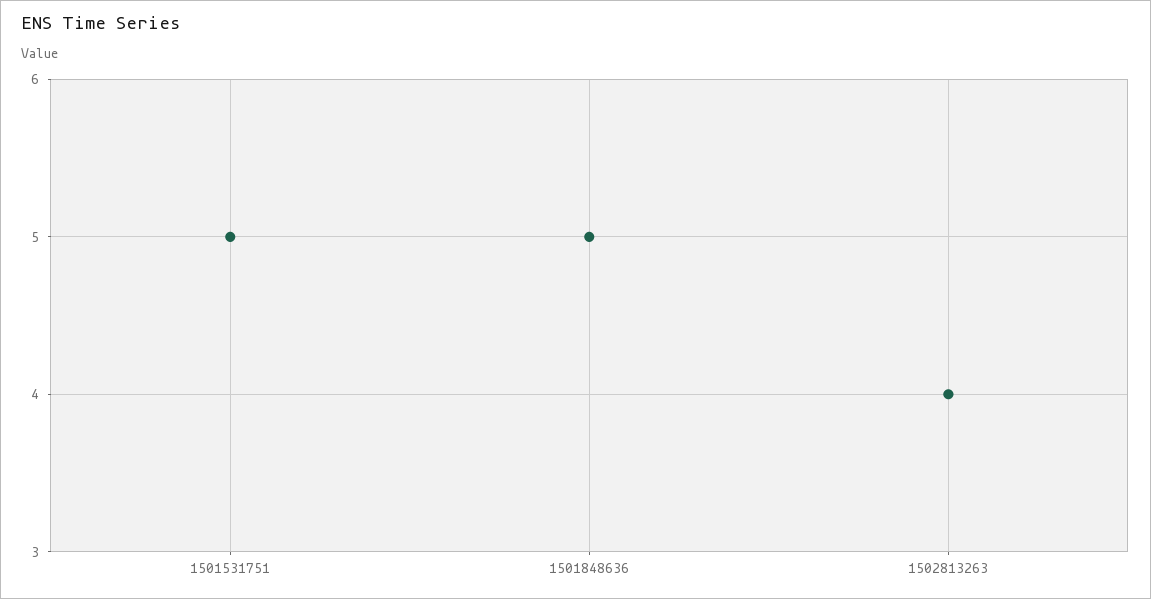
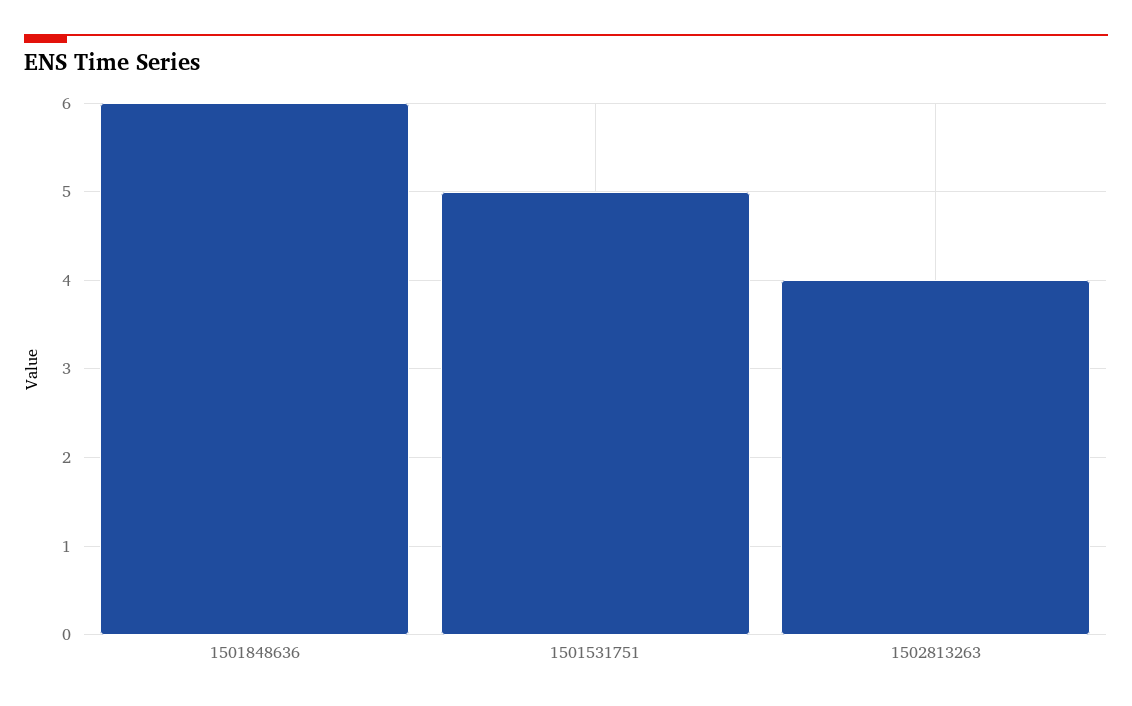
  {
    "1501531751": 5,
-   "1501848636": 5,
+   "1501848636": 6,
    "1502813263": 4
  }

